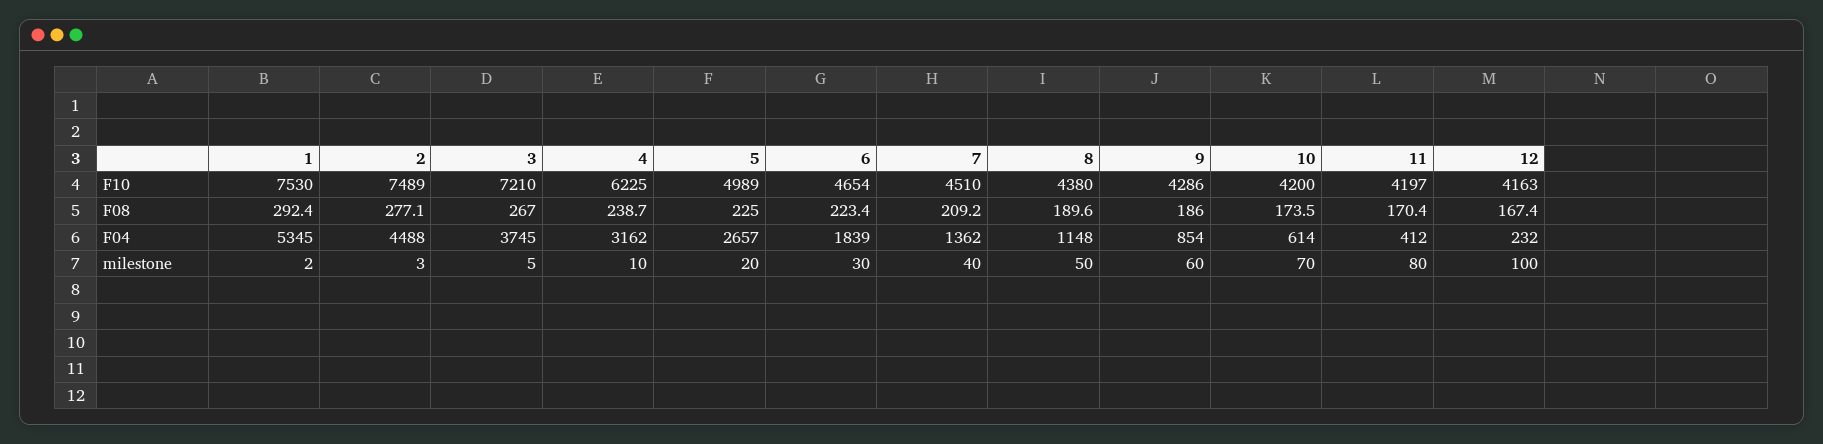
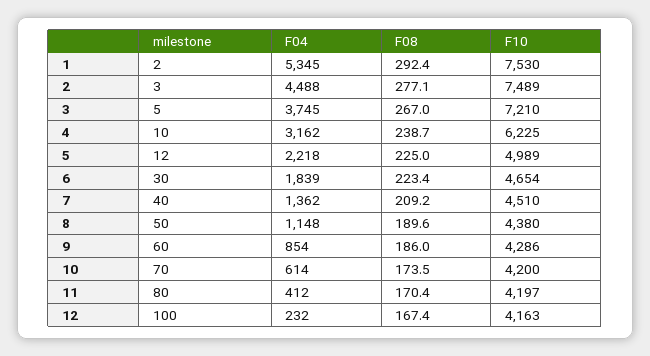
  {
    "1": {
      "F10": 7530,
      "F08": 292.4,
      "F04": 5345,
      "milestone": 2
    },
    "2": {
      "F10": 7489,
      "F08": 277.1,
      "F04": 4488,
      "milestone": 3
    },
    "3": {
      "F10": 7210,
      "F08": 267,
      "F04": 3745,
      "milestone": 5
    },
    "4": {
      "F10": 6225,
      "F08": 238.7,
      "F04": 3162,
      "milestone": 10
    },
    "5": {
      "F10": 4989,
      "F08": 225,
-     "F04": 2657,
+     "F04": 2218,
-     "milestone": 20
+     "milestone": 12
    },
    "6": {
      "F10": 4654,
      "F08": 223.4,
      "F04": 1839,
      "milestone": 30
    },
    "7": {
      "F10": 4510,
      "F08": 209.2,
      "F04": 1362,
      "milestone": 40
    },
    "8": {
      "F10": 4380,
      "F08": 189.6,
      "F04": 1148,
      "milestone": 50
    },
    "9": {
      "F10": 4286,
      "F08": 186,
      "F04": 854,
      "milestone": 60
    },
    "10": {
      "F10": 4200,
      "F08": 173.5,
      "F04": 614,
      "milestone": 70
    },
    "11": {
      "F10": 4197,
      "F08": 170.4,
      "F04": 412,
      "milestone": 80
    },
    "12": {
      "F10": 4163,
      "F08": 167.4,
      "F04": 232,
      "milestone": 100
    }
  }

